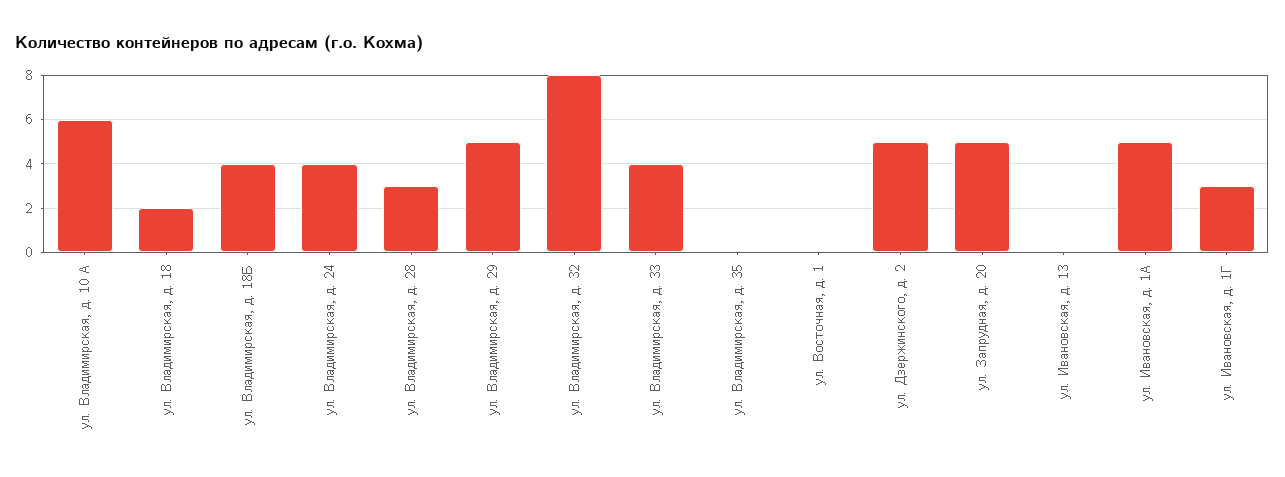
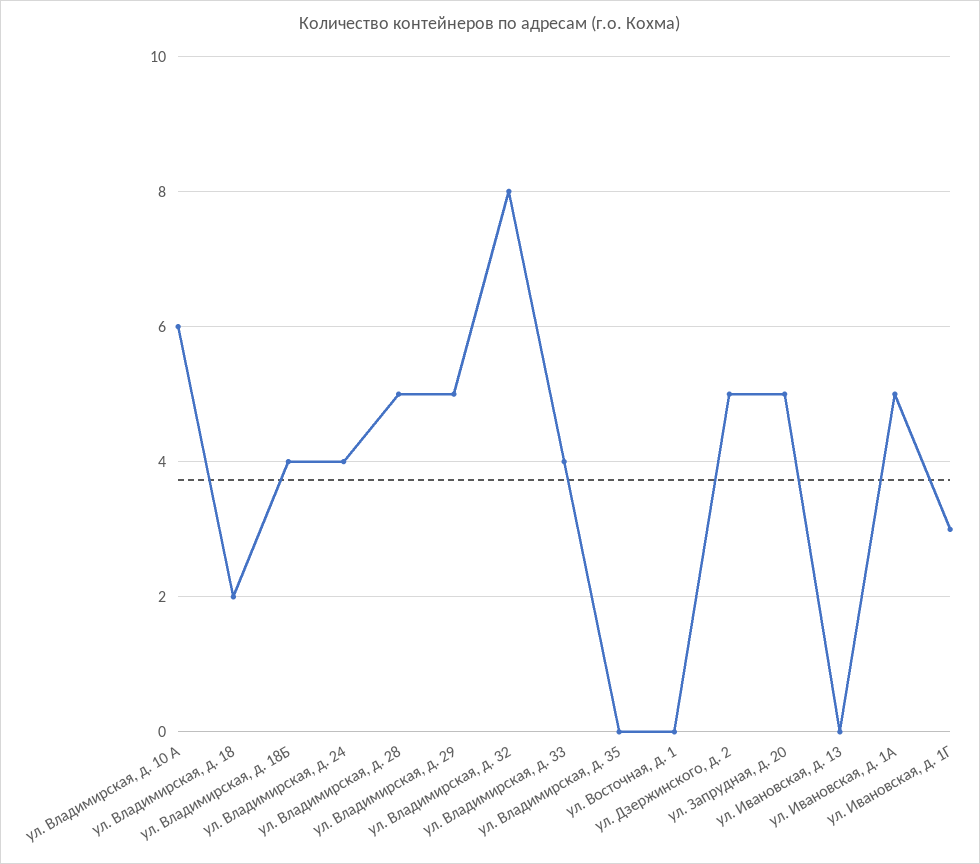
  {
    "ул. Владимирская, д. 10 А": 6,
    "ул. Владимирская, д. 18": 2,
    "ул. Владимирская, д. 18Б": 4,
    "ул. Владимирская, д. 24": 4,
-   "ул. Владимирская, д. 28": 3,
+   "ул. Владимирская, д. 28": 5,
    "ул. Владимирская, д. 29": 5,
    "ул. Владимирская, д. 32": 8,
    "ул. Владимирская, д. 33": 4,
    "ул. Владимирская, д. 35": 0,
    "ул. Восточная, д. 1": 0,
    "ул. Дзержинского, д. 2": 5,
    "ул. Запрудная, д. 20": 5,
    "ул. Ивановская, д. 13": 0,
    "ул. Ивановская, д. 1А": 5,
    "ул. Ивановская, д. 1Г": 3
  }

